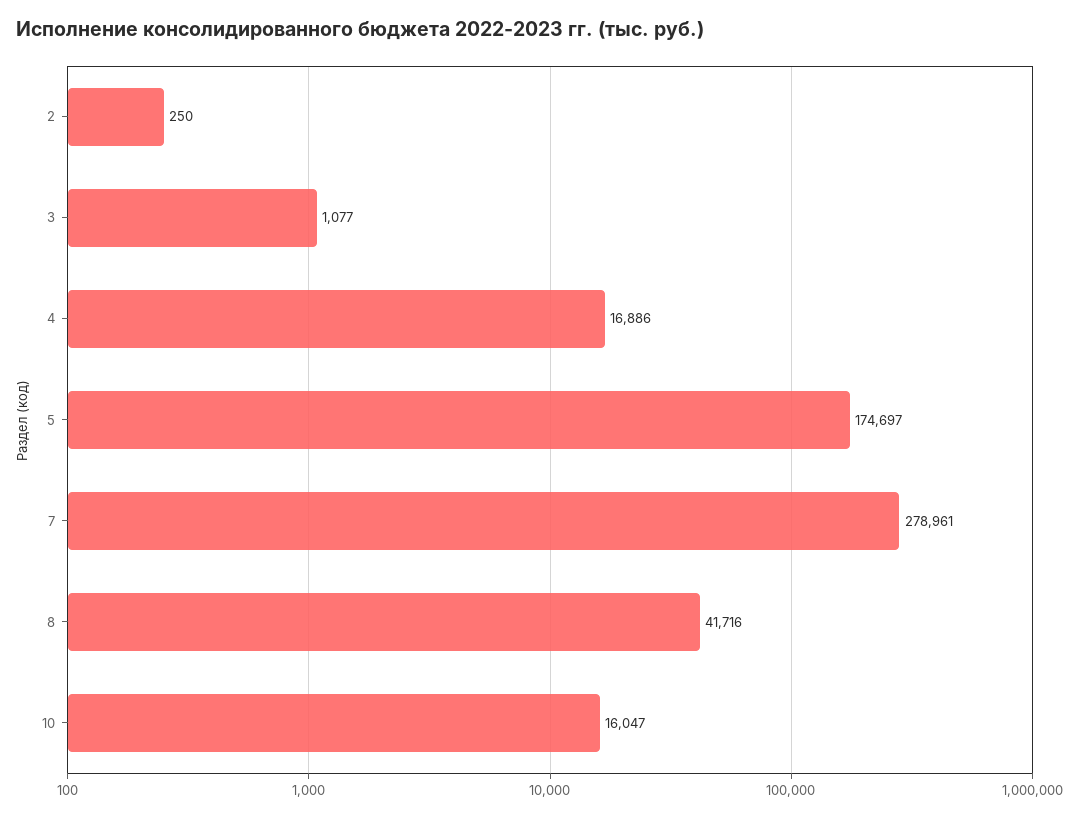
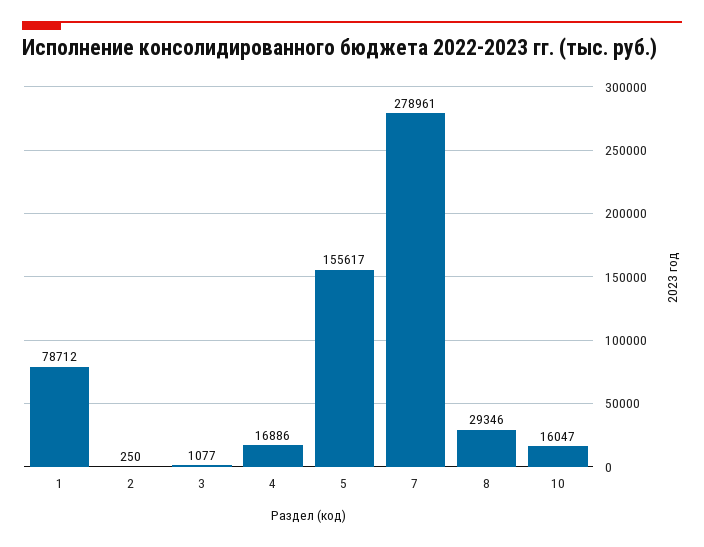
  {
    "2": 250,
    "3": 1077,
    "4": 16886,
-   "5": 174697,
+   "5": 155617,
    "7": 278961,
-   "8": 41716,
+   "8": 29346,
-   "10": 16047
+   "10": 16047,
+   "1": 78712
  }

